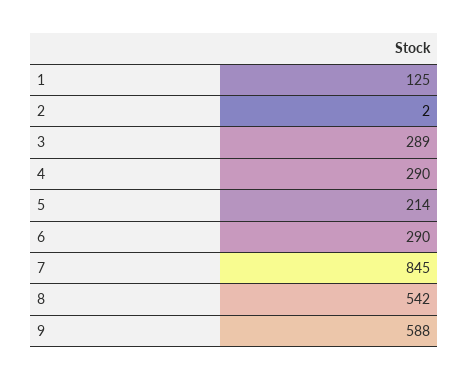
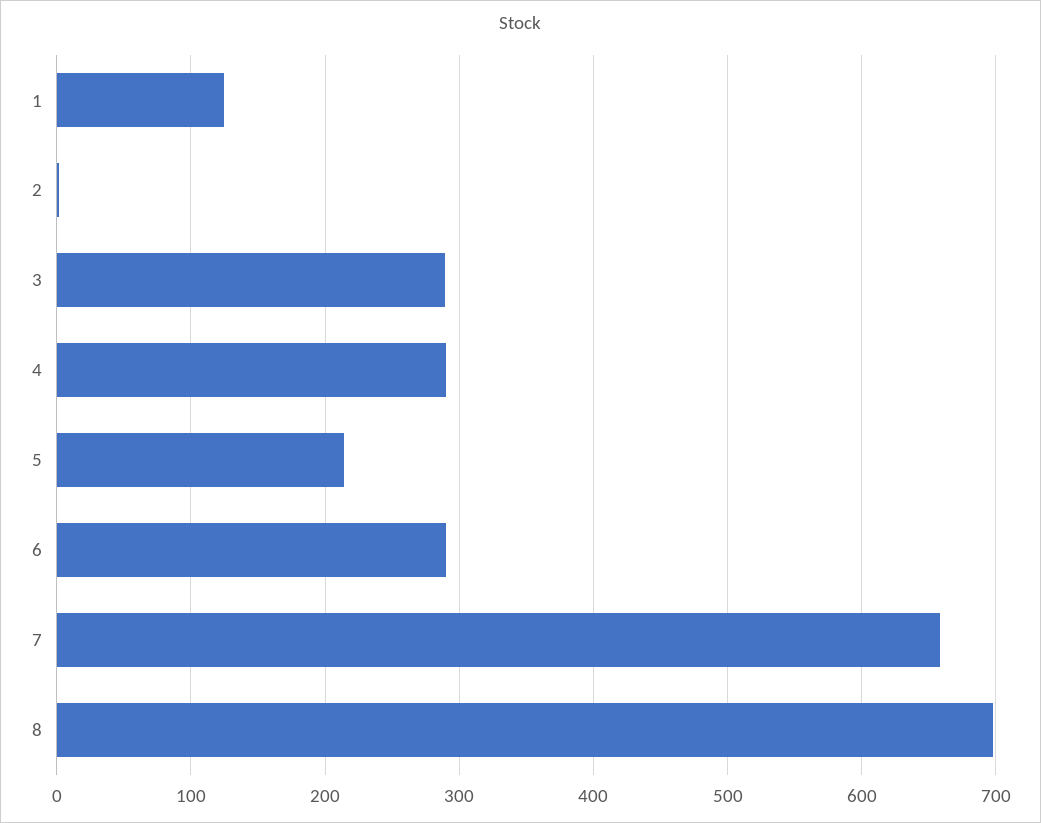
  {
    "1": 125,
    "2": 2,
    "3": 289,
    "4": 290,
    "5": 214,
    "6": 290,
-   "7": 845,
+   "7": 660,
-   "8": 542,
+   "8": 700
-   "9": 588
  }

